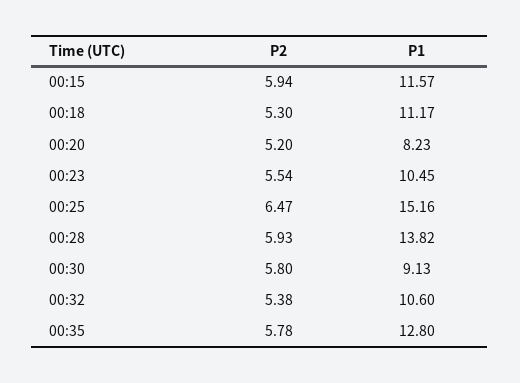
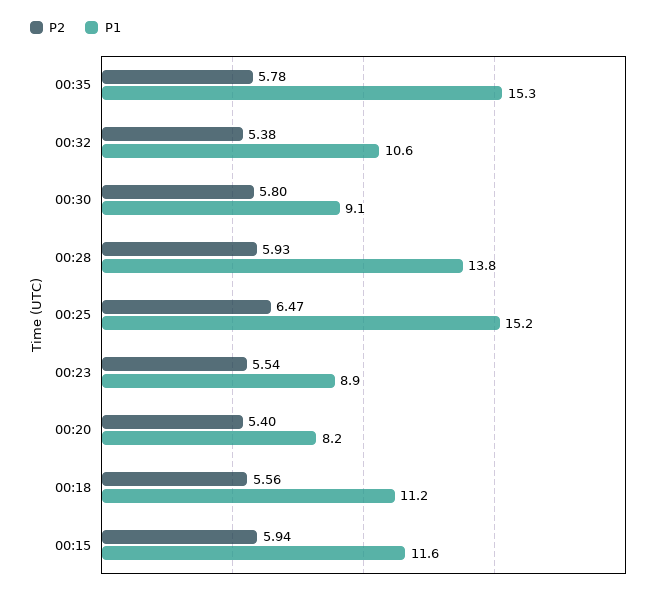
  {
    "P2": {
      "00:15": 5.94,
-     "00:18": 5.3,
+     "00:18": 5.56,
-     "00:20": 5.2,
+     "00:20": 5.4,
      "00:23": 5.54,
      "00:25": 6.47,
      "00:28": 5.93,
      "00:30": 5.8,
      "00:32": 5.38,
      "00:35": 5.78
    },
    "P1": {
      "00:15": 11.57,
      "00:18": 11.17,
      "00:20": 8.23,
-     "00:23": 10.45,
+     "00:23": 8.9,
      "00:25": 15.16,
      "00:28": 13.82,
      "00:30": 9.13,
      "00:32": 10.6,
-     "00:35": 12.8
+     "00:35": 15.3
    }
  }

